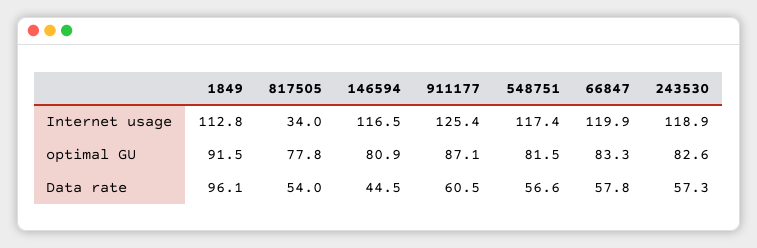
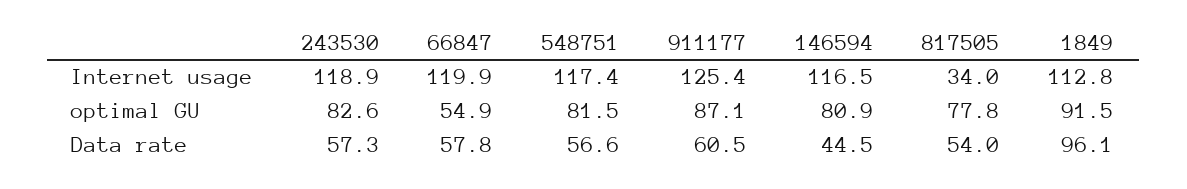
  {
    "1849": {
      "Internet usage": 112.8,
      "optimal GU": 91.5,
      "Data rate": 96.1
    },
    "817505": {
      "Internet usage": 34,
      "optimal GU": 77.8,
      "Data rate": 54
    },
    "146594": {
      "Internet usage": 116.5,
      "optimal GU": 80.9,
      "Data rate": 44.5
    },
    "911177": {
      "Internet usage": 125.4,
      "optimal GU": 87.1,
      "Data rate": 60.5
    },
    "548751": {
      "Internet usage": 117.4,
      "optimal GU": 81.5,
      "Data rate": 56.6
    },
    "66847": {
      "Internet usage": 119.9,
-     "optimal GU": 83.3,
+     "optimal GU": 54.9,
      "Data rate": 57.8
    },
    "243530": {
      "Internet usage": 118.9,
      "optimal GU": 82.6,
      "Data rate": 57.3
    }
  }

